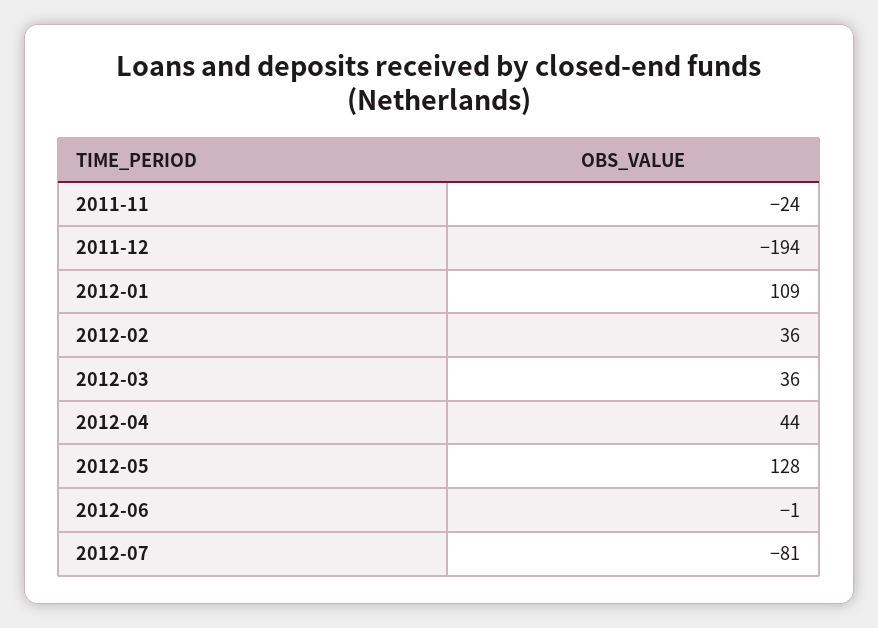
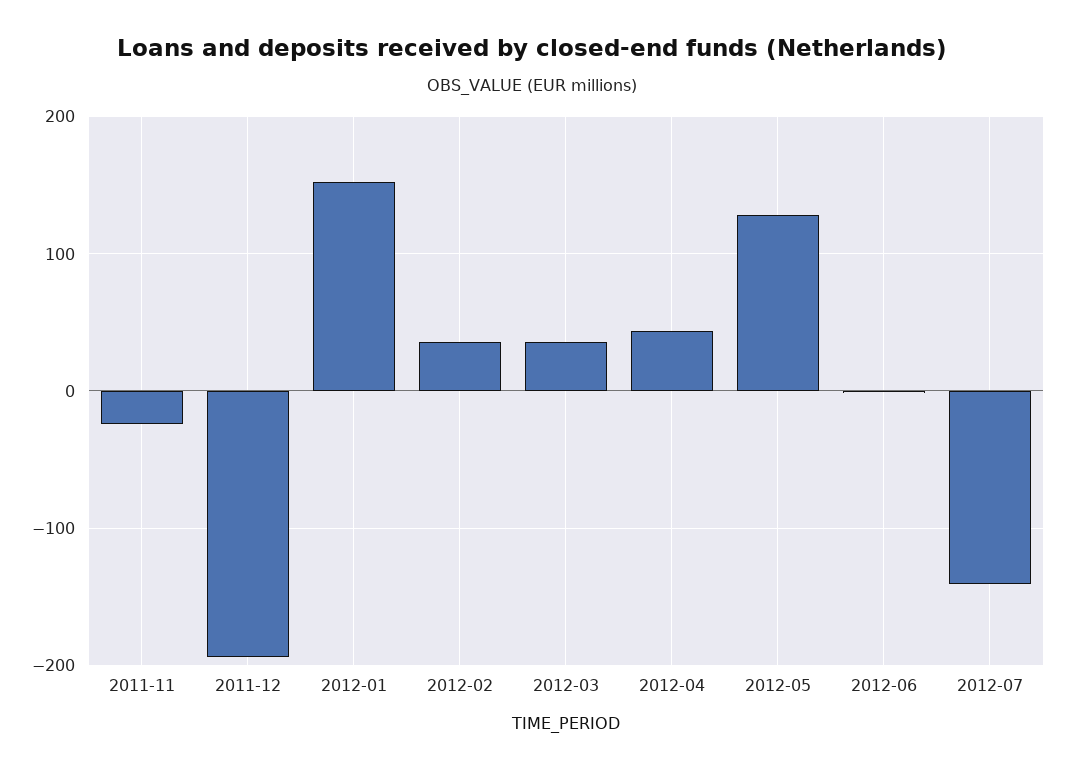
  {
    "2011-11": -24,
    "2011-12": -194,
-   "2012-01": 109,
+   "2012-01": 150,
    "2012-02": 36,
    "2012-03": 36,
    "2012-04": 44,
    "2012-05": 128,
    "2012-06": -1,
-   "2012-07": -81
+   "2012-07": -140
  }

